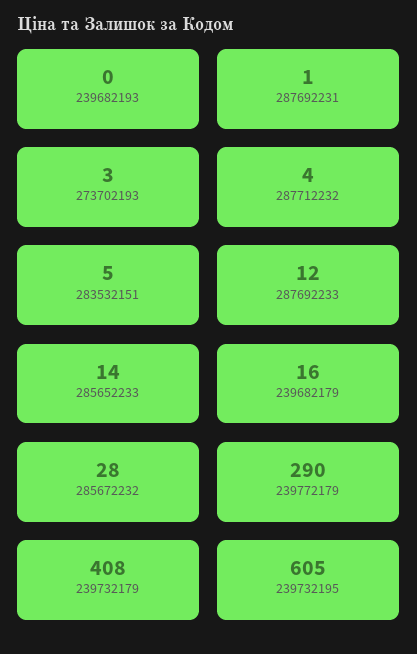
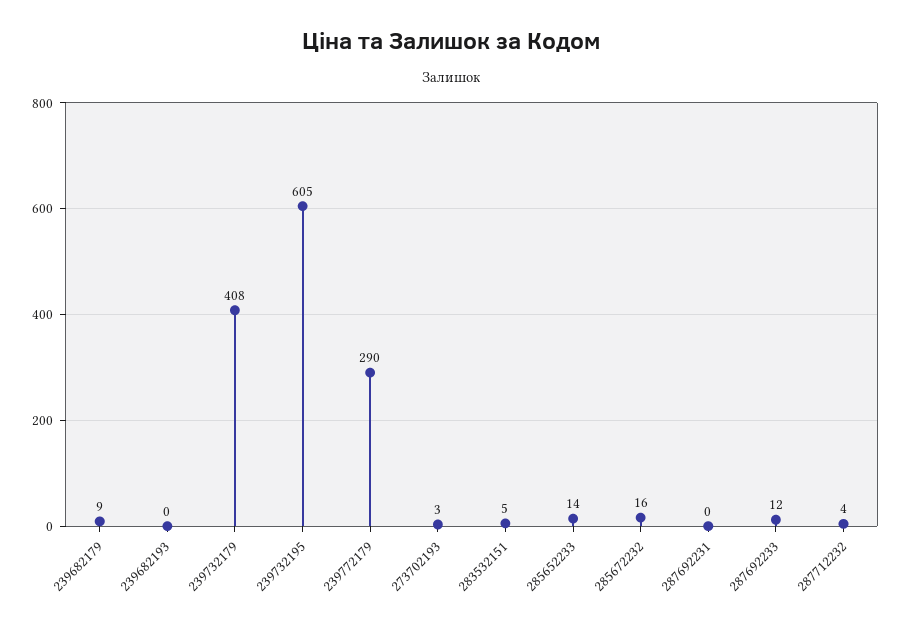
  {
    "239682193": 0,
-   "287692231": 1,
+   "287692231": 0,
    "273702193": 3,
    "287712232": 4,
    "283532151": 5,
    "287692233": 12,
    "285652233": 14,
-   "239682179": 16,
+   "239682179": 9,
-   "285672232": 28,
+   "285672232": 16,
    "239772179": 290,
    "239732179": 408,
    "239732195": 605
  }

